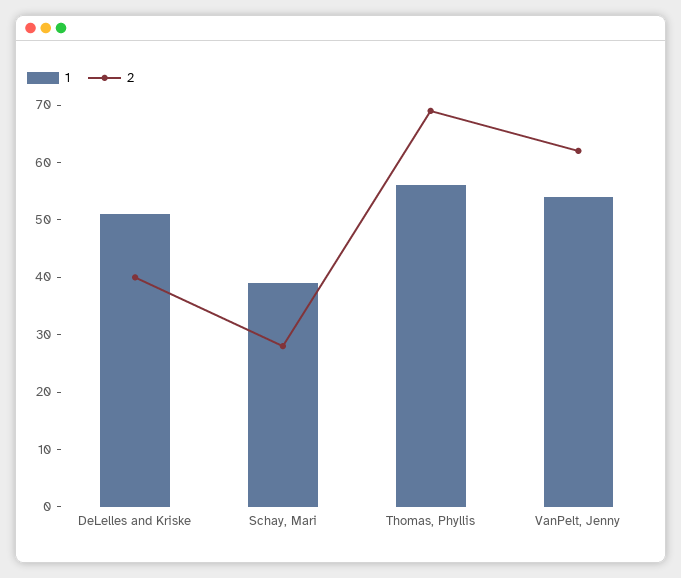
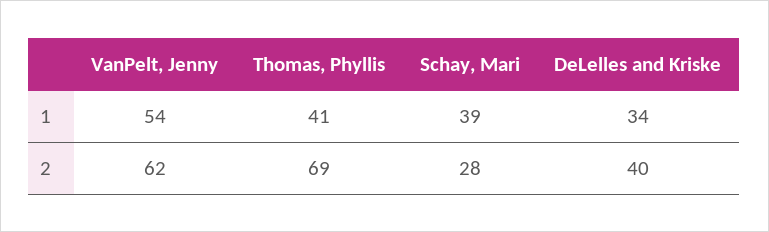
  {
    "1": {
-     "DeLelles and Kriske": 50,
+     "DeLelles and Kriske": 34,
      "Schay, Mari": 39,
-     "Thomas, Phyllis": 55,
+     "Thomas, Phyllis": 41,
      "VanPelt, Jenny": 54
    },
    "2": {
      "DeLelles and Kriske": 40,
      "Schay, Mari": 28,
      "Thomas, Phyllis": 69,
      "VanPelt, Jenny": 62
    }
  }

